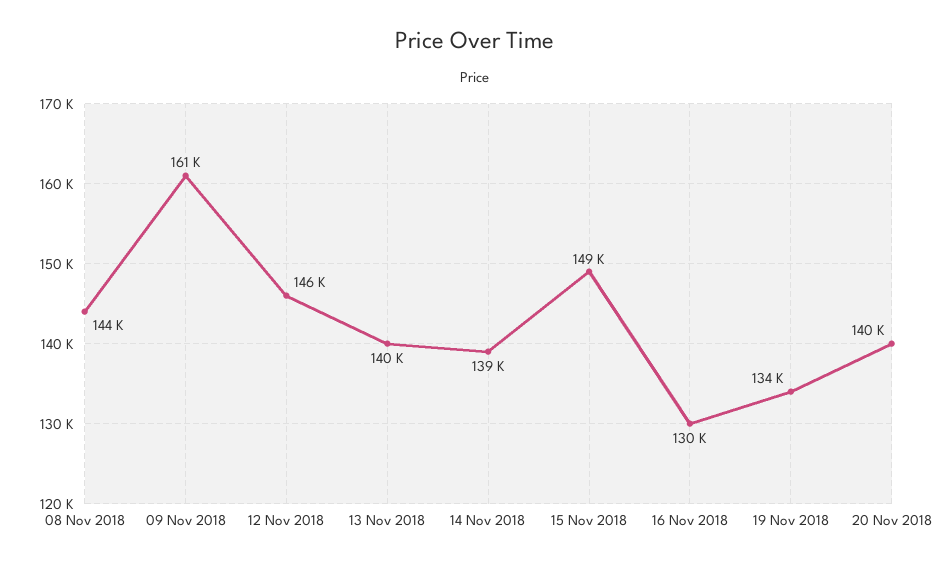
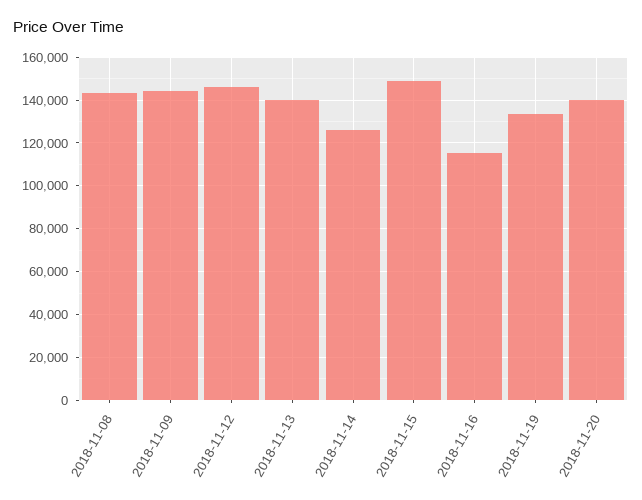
  {
    "08 Nov 2018": 144000,
-   "09 Nov 2018": 161000,
+   "09 Nov 2018": 145000,
    "12 Nov 2018": 146000,
    "13 Nov 2018": 140000,
-   "14 Nov 2018": 139000,
+   "14 Nov 2018": 125000,
    "15 Nov 2018": 149000,
-   "16 Nov 2018": 130000,
+   "16 Nov 2018": 115000,
    "19 Nov 2018": 134000,
    "20 Nov 2018": 140000
  }

